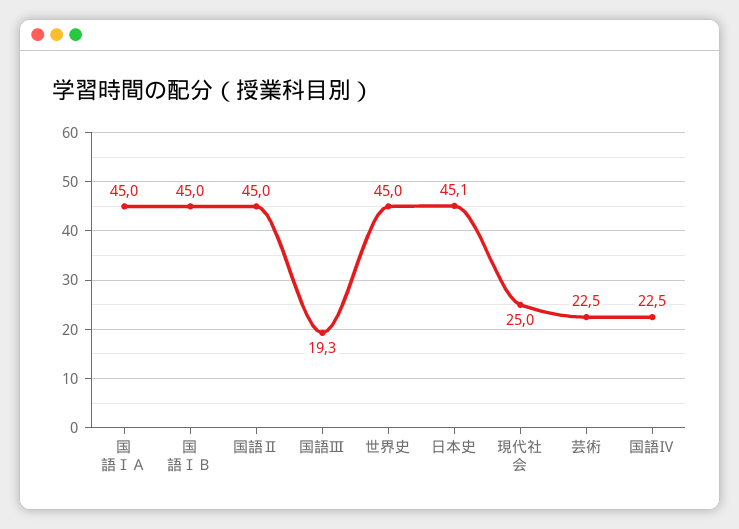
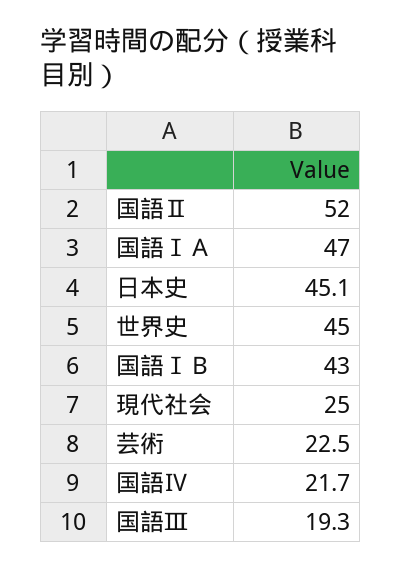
  {
-   "国語ⅠＡ": 45,
+   "国語ⅠＡ": 47,
-   "国語ⅠＢ": 45,
+   "国語ⅠＢ": 43,
-   "国語Ⅱ": 45,
+   "国語Ⅱ": 52,
    "国語Ⅲ": 19.3,
    "世界史": 45,
    "日本史": 45.1,
    "現代社会": 25,
    "芸術": 22.5,
-   "国語Ⅳ": 22.5
+   "国語Ⅳ": 21.7
  }

